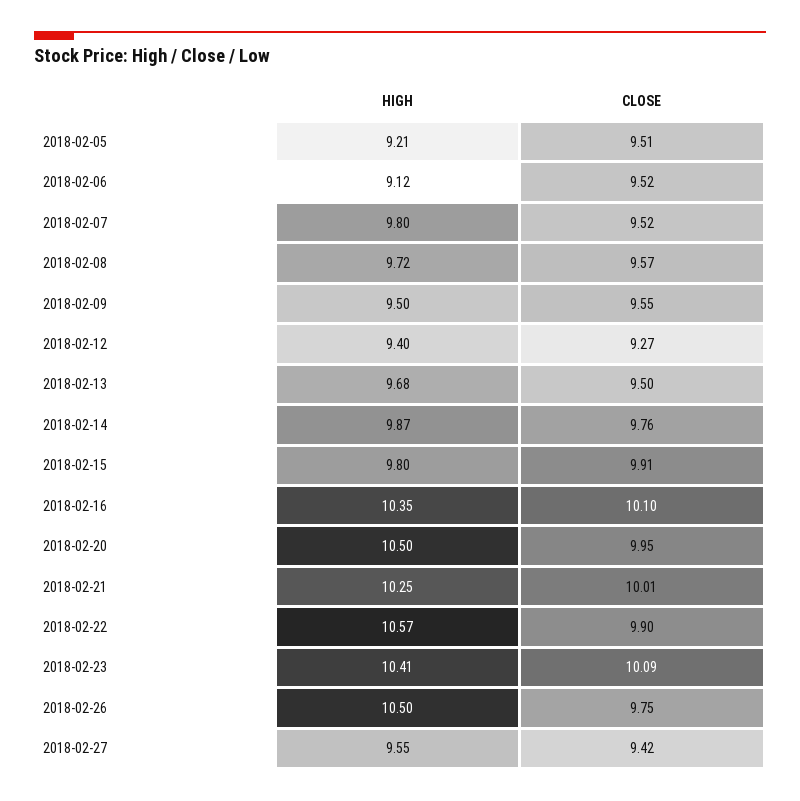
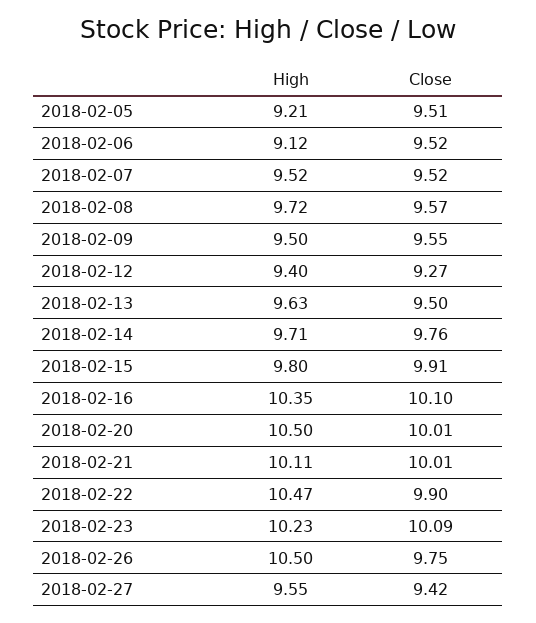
  {
    "HIGH": {
      "2018-02-05": 9.21,
      "2018-02-06": 9.12,
-     "2018-02-07": 9.8,
+     "2018-02-07": 9.52,
      "2018-02-08": 9.72,
      "2018-02-09": 9.5,
      "2018-02-12": 9.4,
-     "2018-02-13": 9.68,
+     "2018-02-13": 9.63,
-     "2018-02-14": 9.87,
+     "2018-02-14": 9.71,
      "2018-02-15": 9.8,
      "2018-02-16": 10.35,
      "2018-02-20": 10.5,
-     "2018-02-21": 10.25,
+     "2018-02-21": 10.11,
-     "2018-02-22": 10.57,
+     "2018-02-22": 10.47,
-     "2018-02-23": 10.41,
+     "2018-02-23": 10.23,
      "2018-02-26": 10.5,
      "2018-02-27": 9.55
    },
    "CLOSE": {
      "2018-02-05": 9.51,
      "2018-02-06": 9.52,
      "2018-02-07": 9.52,
      "2018-02-08": 9.57,
      "2018-02-09": 9.55,
      "2018-02-12": 9.27,
      "2018-02-13": 9.5,
      "2018-02-14": 9.76,
      "2018-02-15": 9.91,
      "2018-02-16": 10.1,
-     "2018-02-20": 9.95,
+     "2018-02-20": 10.01,
      "2018-02-21": 10.01,
      "2018-02-22": 9.9,
      "2018-02-23": 10.09,
      "2018-02-26": 9.75,
      "2018-02-27": 9.42
    }
  }

